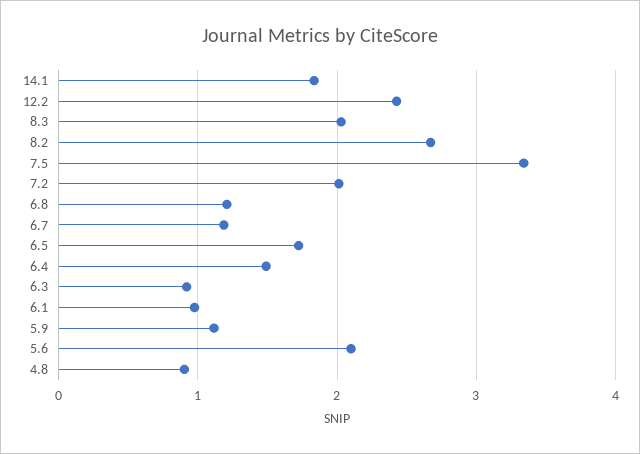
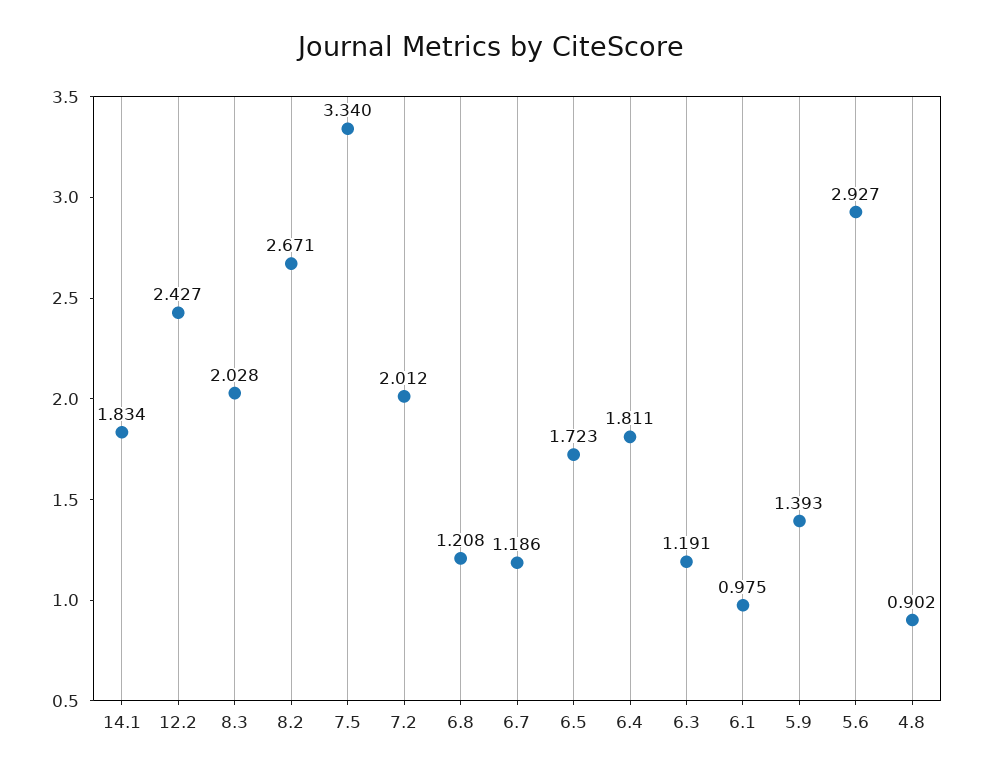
  {
    "14.1": 1.834,
    "12.2": 2.427,
    "8.3": 2.028,
    "8.2": 2.671,
    "7.5": 3.34,
    "7.2": 2.012,
    "6.8": 1.208,
    "6.7": 1.186,
    "6.5": 1.723,
-   "6.4": 1.5,
+   "6.4": 1.811,
-   "6.3": 0.9,
+   "6.3": 1.191,
    "6.1": 0.975,
-   "5.9": 1.1,
+   "5.9": 1.393,
-   "5.6": 2.1,
+   "5.6": 2.927,
    "4.8": 0.902
  }

